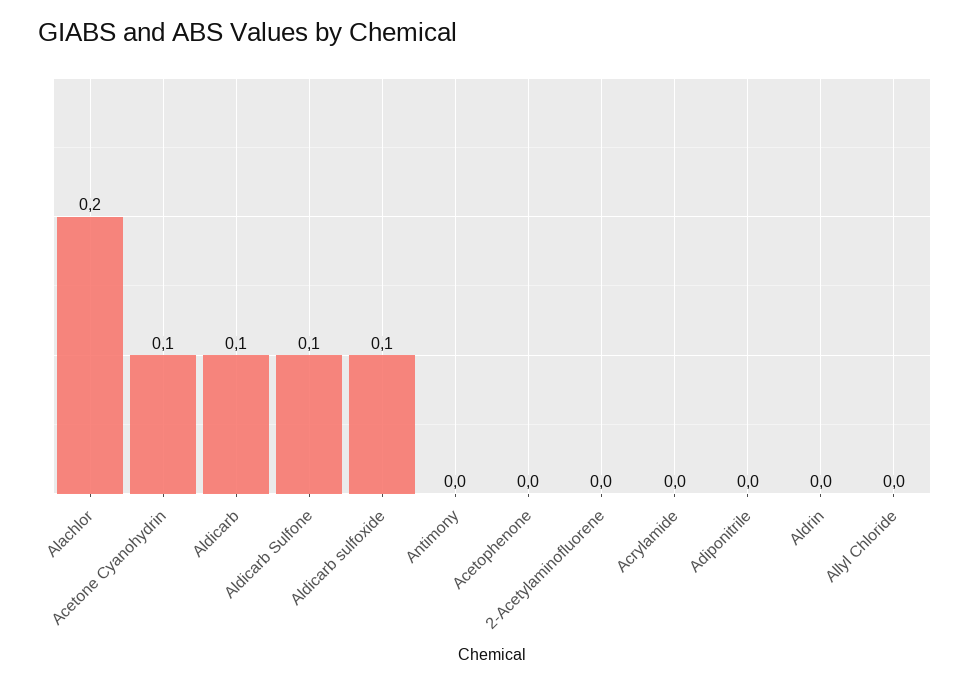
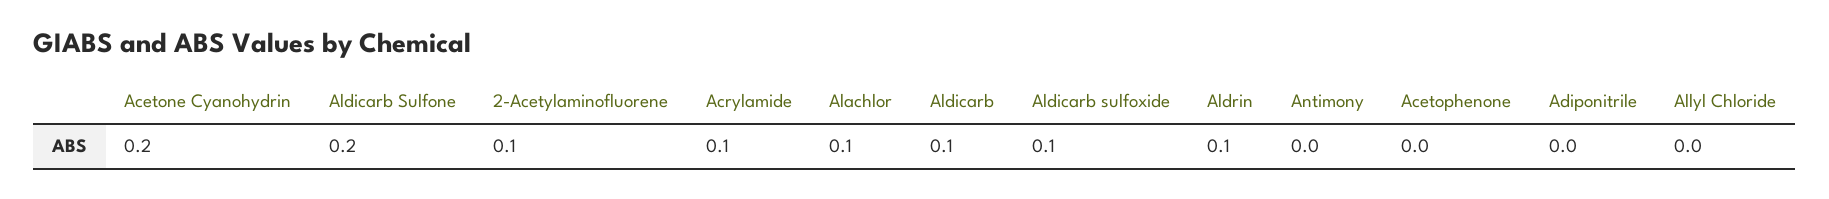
  {
-   "Alachlor": 0.2,
+   "Alachlor": 0.1,
-   "Acetone Cyanohydrin": 0.1,
+   "Acetone Cyanohydrin": 0.2,
    "Aldicarb": 0.1,
-   "Aldicarb Sulfone": 0.1,
+   "Aldicarb Sulfone": 0.2,
    "Aldicarb sulfoxide": 0.1,
    "Antimony": 0,
    "Acetophenone": 0,
-   "2-Acetylaminofluorene": 0,
+   "2-Acetylaminofluorene": 0.1,
-   "Acrylamide": 0,
+   "Acrylamide": 0.1,
    "Adiponitrile": 0,
-   "Aldrin": 0,
+   "Aldrin": 0.1,
    "Allyl Chloride": 0
  }

